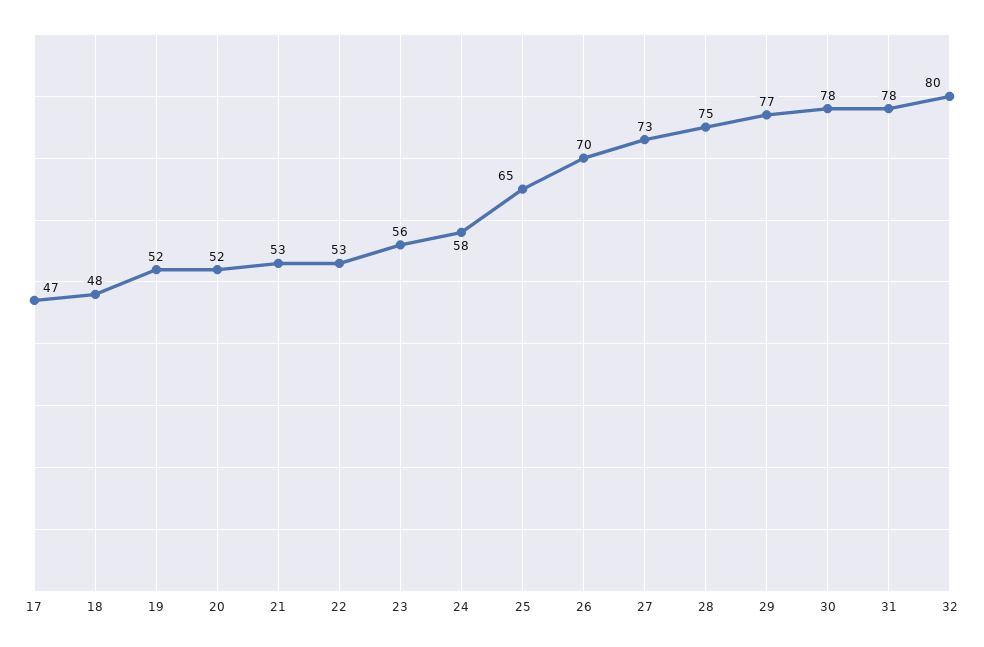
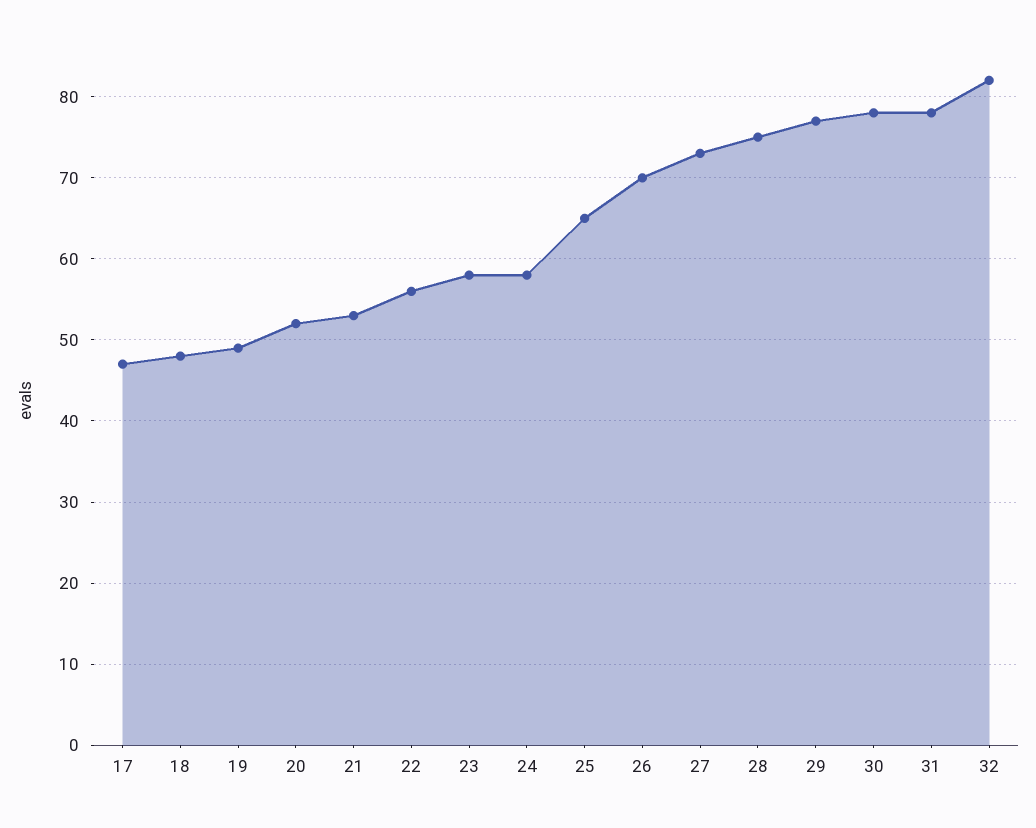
  {
    "17": 47,
    "18": 48,
-   "19": 52,
+   "19": 49,
    "20": 52,
    "21": 53,
-   "22": 53,
+   "22": 56,
-   "23": 56,
+   "23": 58,
    "24": 58,
    "25": 65,
    "26": 70,
    "27": 73,
    "28": 75,
    "29": 77,
    "30": 78,
    "31": 78,
-   "32": 80
+   "32": 82
  }

